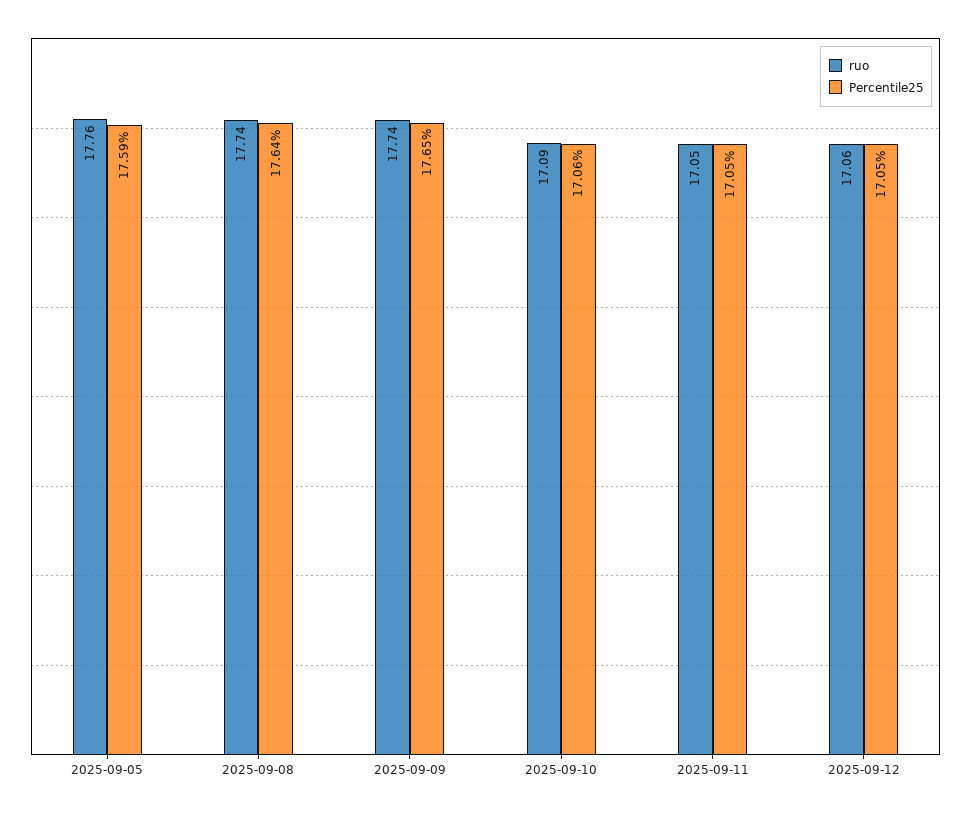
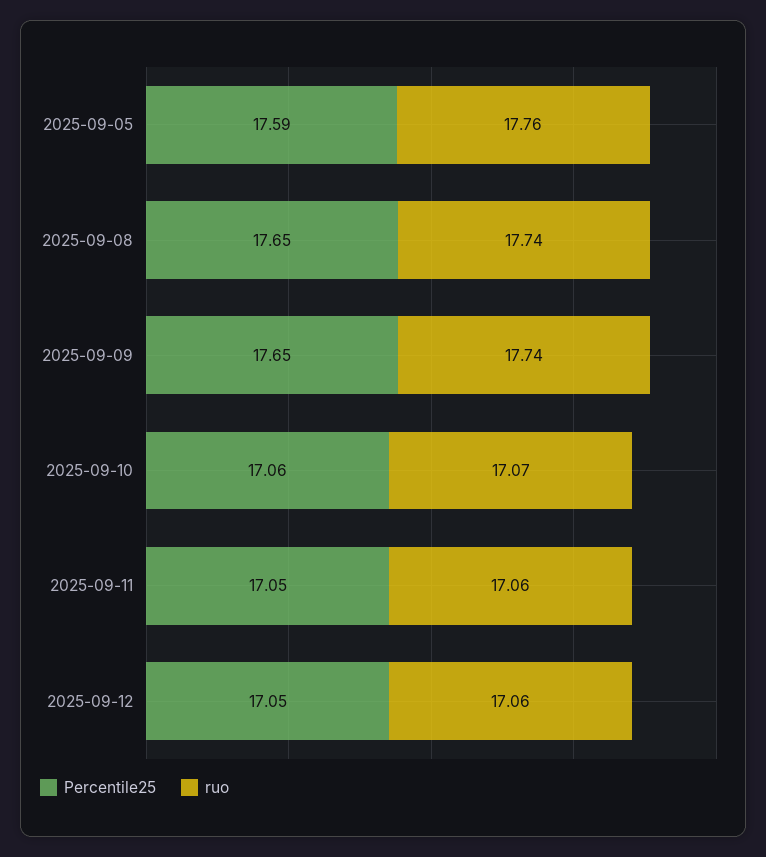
  {
    "ruo": {
      "2025-09-05": 17.76,
      "2025-09-08": 17.74,
      "2025-09-09": 17.74,
-     "2025-09-10": 17.09,
+     "2025-09-10": 17.07,
-     "2025-09-11": 17.05,
+     "2025-09-11": 17.06,
      "2025-09-12": 17.06
    },
    "Percentile25": {
      "2025-09-05": 17.59,
-     "2025-09-08": 17.64,
+     "2025-09-08": 17.65,
      "2025-09-09": 17.65,
      "2025-09-10": 17.06,
      "2025-09-11": 17.05,
      "2025-09-12": 17.05
    }
  }

